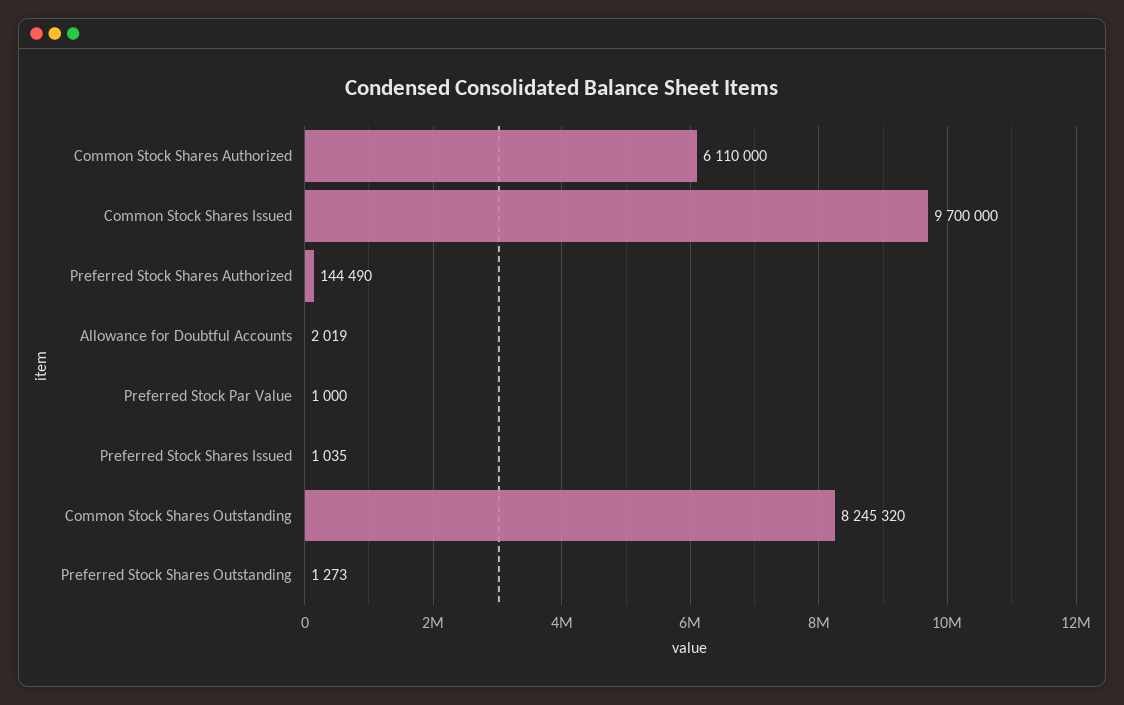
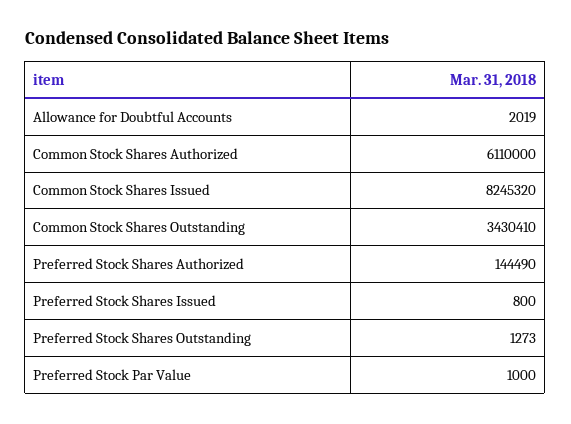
  {
    "Common Stock Shares Authorized": 6110000,
-   "Common Stock Shares Issued": 9700000,
+   "Common Stock Shares Issued": 8245320,
    "Preferred Stock Shares Authorized": 144490,
    "Allowance for Doubtful Accounts": 2019,
    "Preferred Stock Par Value": 1000,
-   "Preferred Stock Shares Issued": 1035,
+   "Preferred Stock Shares Issued": 800,
-   "Common Stock Shares Outstanding": 8245320,
+   "Common Stock Shares Outstanding": 3430410,
    "Preferred Stock Shares Outstanding": 1273
  }

